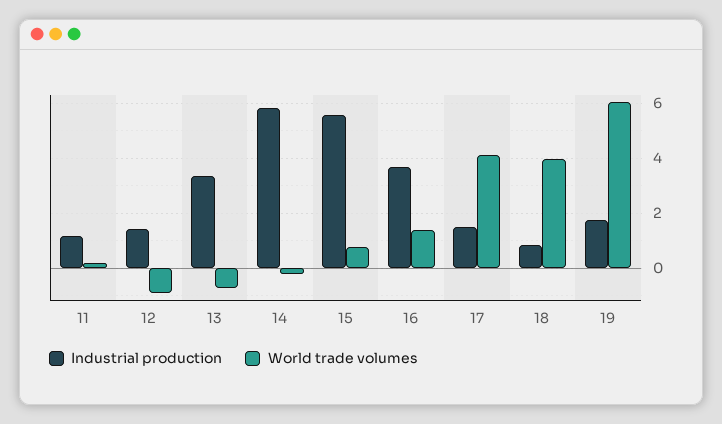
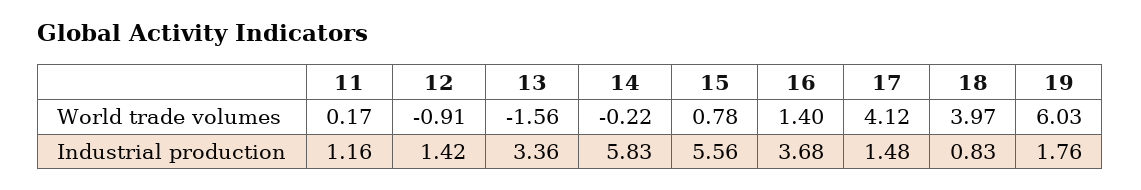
  {
    "Industrial production": {
      "11": 1.16,
      "12": 1.42,
      "13": 3.36,
      "14": 5.83,
      "15": 5.56,
      "16": 3.68,
      "17": 1.48,
      "18": 0.83,
      "19": 1.76
    },
    "World trade volumes": {
      "11": 0.17,
      "12": -0.91,
-     "13": -0.75,
+     "13": -1.56,
      "14": -0.22,
      "15": 0.78,
      "16": 1.4,
      "17": 4.12,
      "18": 3.97,
      "19": 6.03
    }
  }

